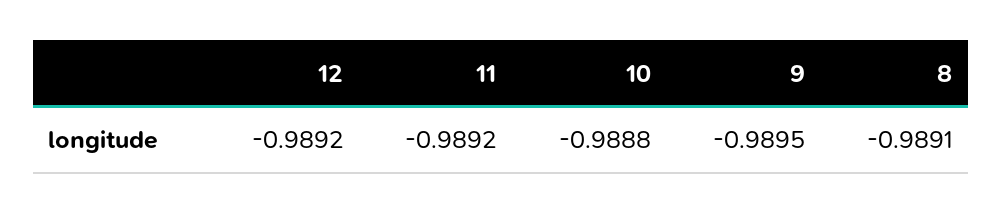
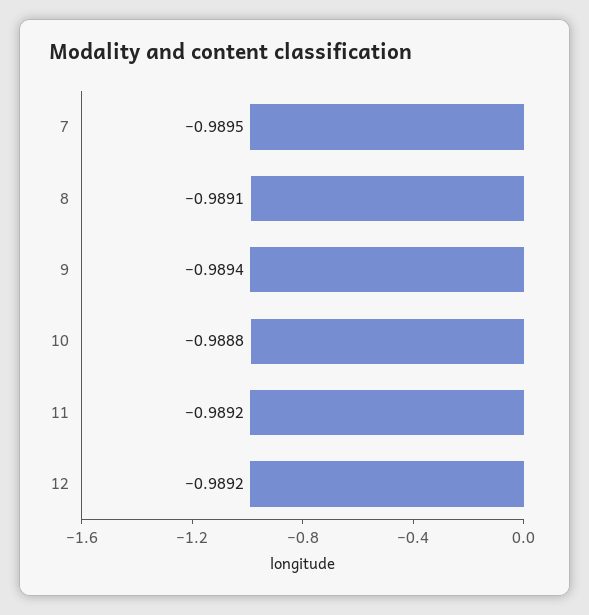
  {
    "12": -0.9892,
    "11": -0.9892,
    "10": -0.9888,
-   "9": -0.9895,
+   "9": -0.9894,
-   "8": -0.9891
+   "8": -0.9891,
+   "7": -0.9895
  }

